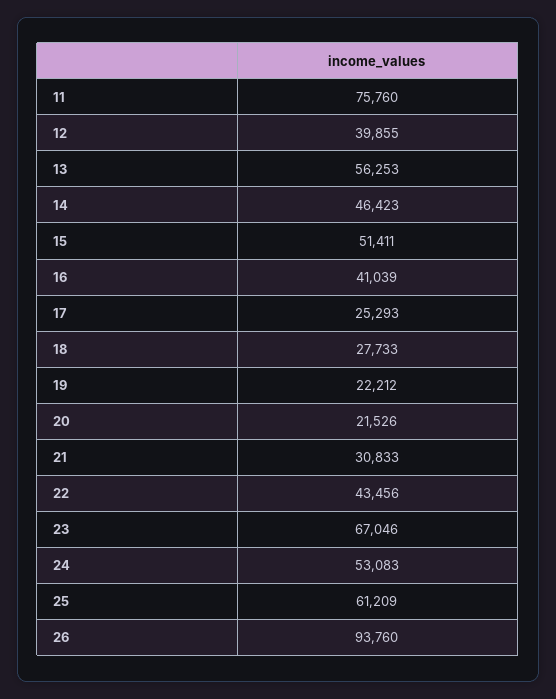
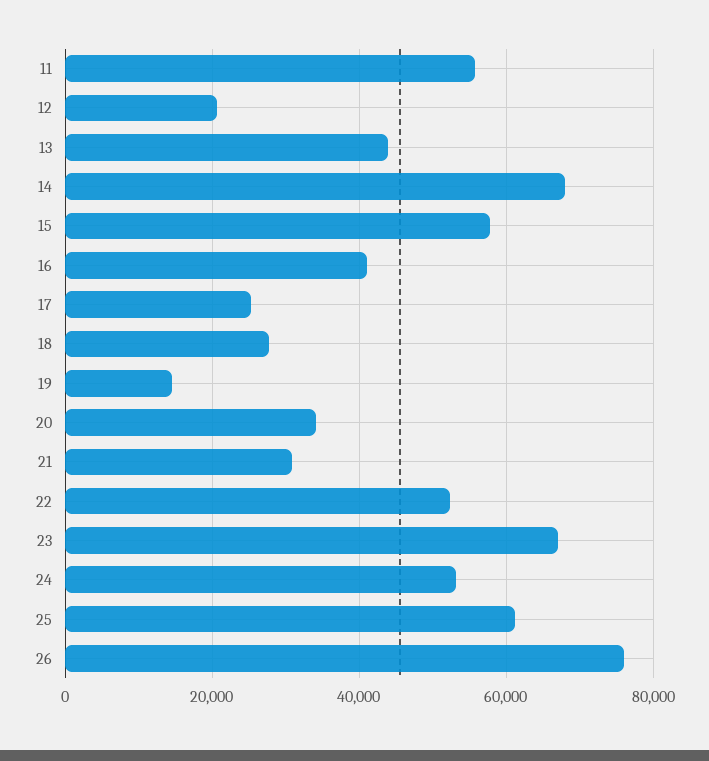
  {
-   "11": 75760,
+   "11": 56000,
-   "12": 39855,
+   "12": 20000,
-   "13": 56253,
+   "13": 44000,
-   "14": 46423,
+   "14": 68000,
-   "15": 51411,
+   "15": 58000,
    "16": 41039,
    "17": 25293,
    "18": 27733,
-   "19": 22212,
+   "19": 14000,
-   "20": 21526,
+   "20": 34000,
    "21": 30833,
-   "22": 43456,
+   "22": 52000,
    "23": 67046,
    "24": 53083,
    "25": 61209,
-   "26": 93760
+   "26": 76000
  }

